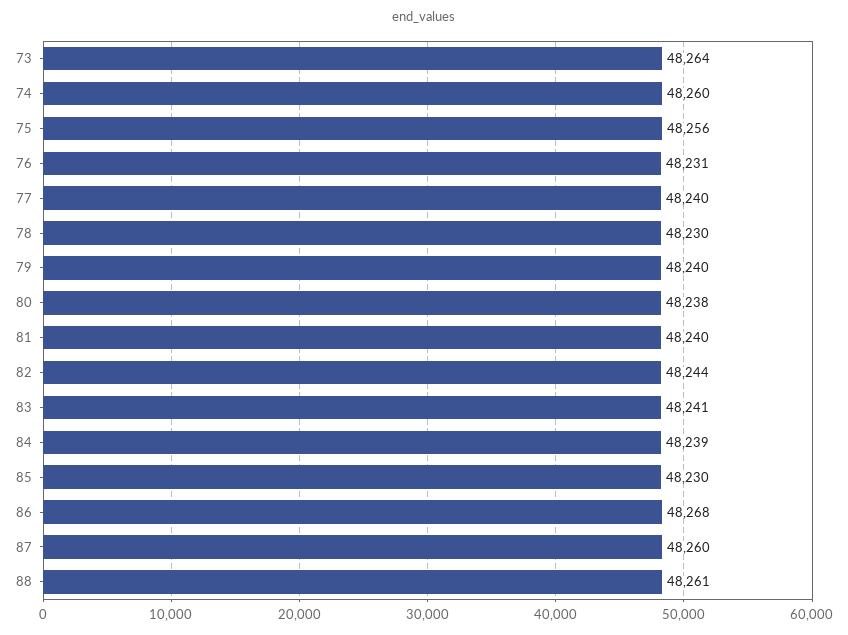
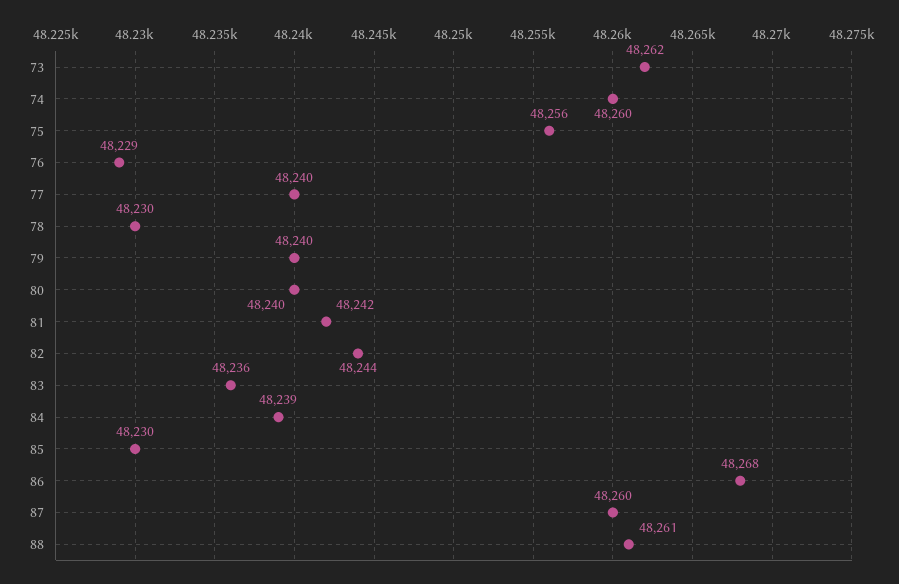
  {
-   "73": 48264,
+   "73": 48262,
    "74": 48260,
    "75": 48256,
-   "76": 48231,
+   "76": 48229,
    "77": 48240,
    "78": 48230,
    "79": 48240,
-   "80": 48238,
+   "80": 48240,
-   "81": 48240,
+   "81": 48242,
    "82": 48244,
-   "83": 48241,
+   "83": 48236,
    "84": 48239,
    "85": 48230,
    "86": 48268,
    "87": 48260,
    "88": 48261
  }

